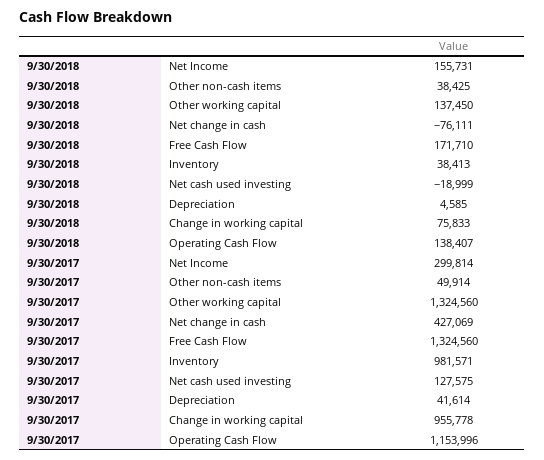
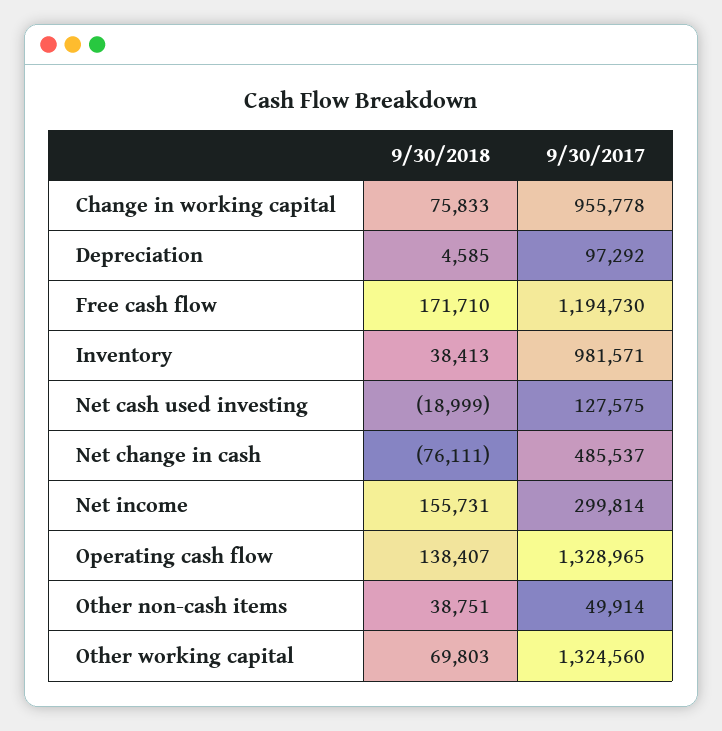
  {
    "9/30/2018": {
      "Net Income": 155731,
-     "Other non-cash items": 38425,
+     "Other non-cash items": 38751,
-     "Other working capital": 137450,
+     "Other working capital": 69803,
      "Net change in cash": -76111,
      "Free Cash Flow": 171710,
      "Inventory": 38413,
      "Net cash used investing": -18999,
      "Depreciation": 4585,
      "Change in working capital": 75833,
      "Operating Cash Flow": 138407
    },
    "9/30/2017": {
      "Net Income": 299814,
      "Other non-cash items": 49914,
      "Other working capital": 1324560,
-     "Net change in cash": 427069,
+     "Net change in cash": 485537,
-     "Free Cash Flow": 1324560,
+     "Free Cash Flow": 1194730,
      "Inventory": 981571,
      "Net cash used investing": 127575,
-     "Depreciation": 41614,
+     "Depreciation": 97292,
      "Change in working capital": 955778,
-     "Operating Cash Flow": 1153996
+     "Operating Cash Flow": 1328965
    }
  }

